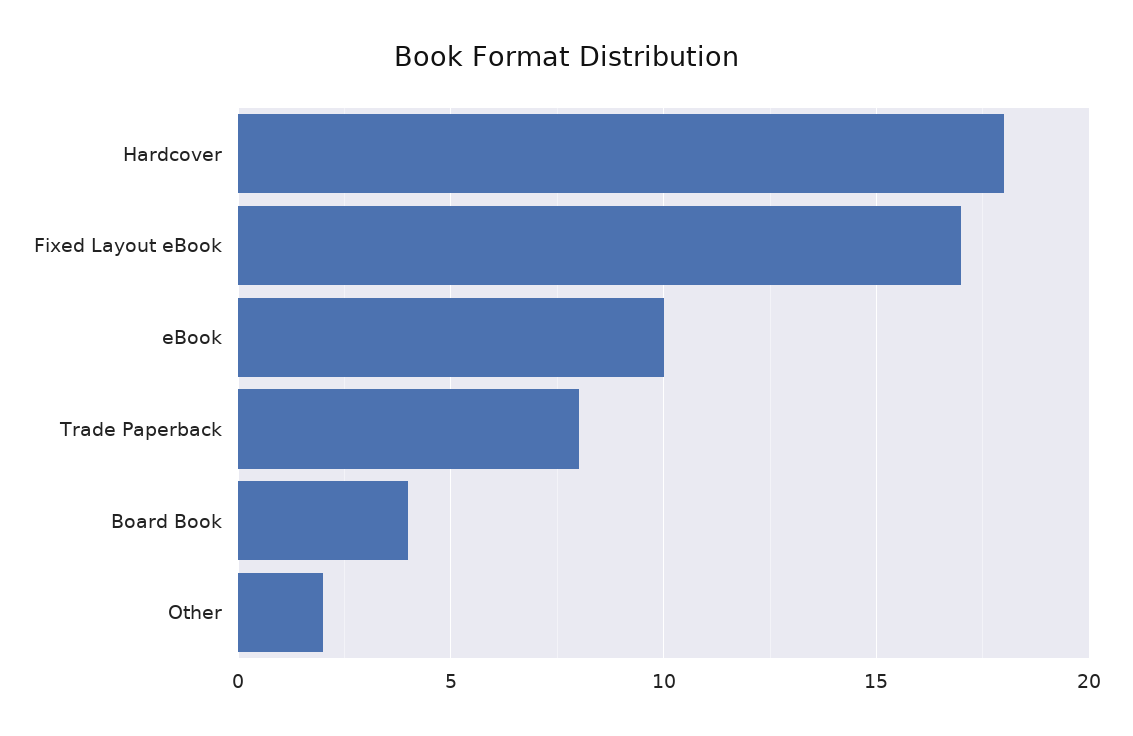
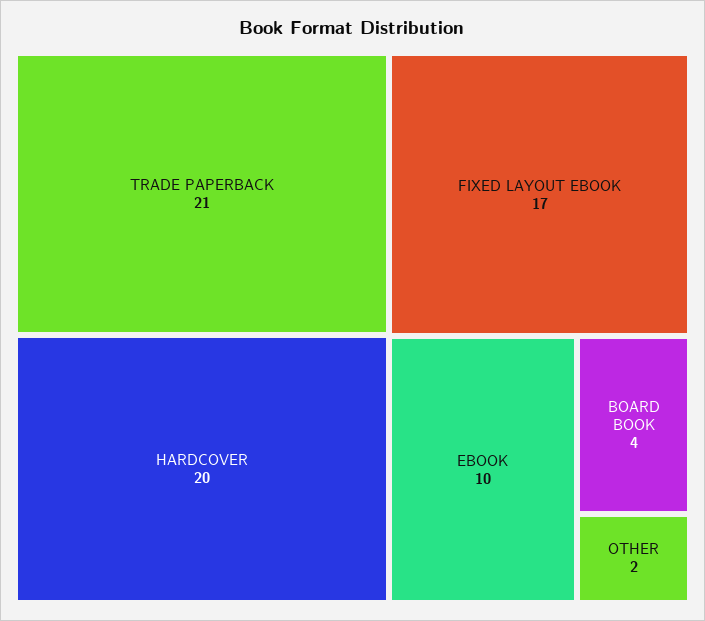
  {
-   "Hardcover": 18,
+   "Hardcover": 20,
    "Fixed Layout eBook": 17,
    "eBook": 10,
-   "Trade Paperback": 8,
+   "Trade Paperback": 21,
    "Board Book": 4,
    "Other": 2
  }

